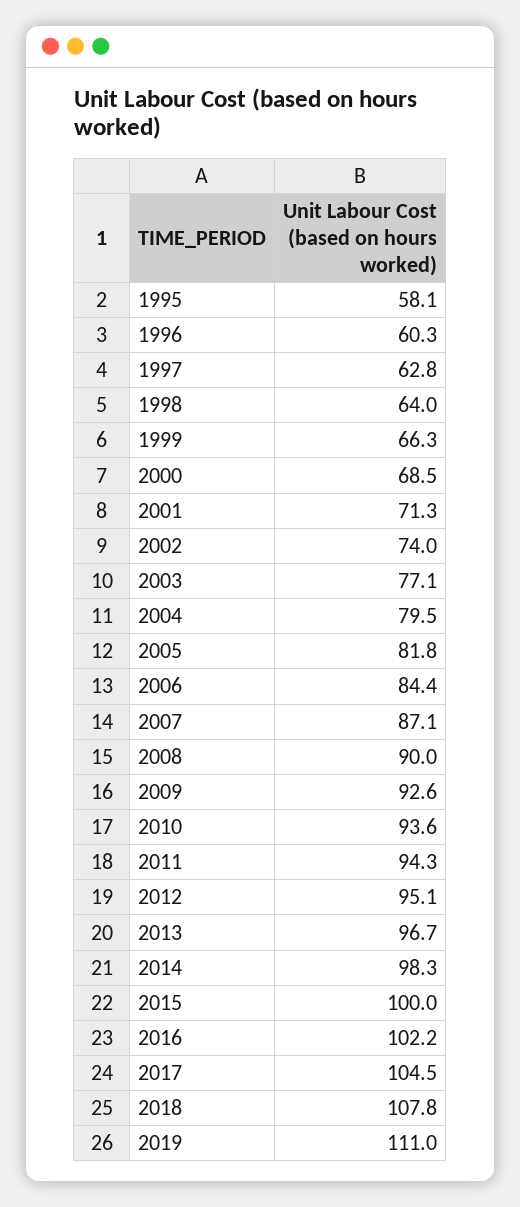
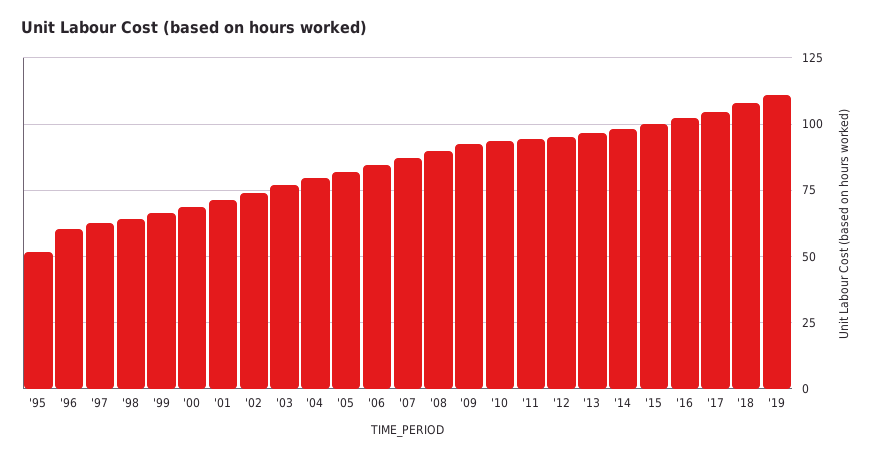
  {
-   "1995": 58.1,
+   "1995": 52.5,
    "1996": 60.3,
    "1997": 62.8,
    "1998": 64,
    "1999": 66.3,
    "2000": 68.5,
    "2001": 71.3,
    "2002": 74,
    "2003": 77.1,
    "2004": 79.5,
    "2005": 81.8,
    "2006": 84.4,
    "2007": 87.1,
    "2008": 90,
    "2009": 92.6,
    "2010": 93.6,
    "2011": 94.3,
    "2012": 95.1,
    "2013": 96.7,
    "2014": 98.3,
    "2015": 100,
    "2016": 102.2,
    "2017": 104.5,
    "2018": 107.8,
    "2019": 111
  }

